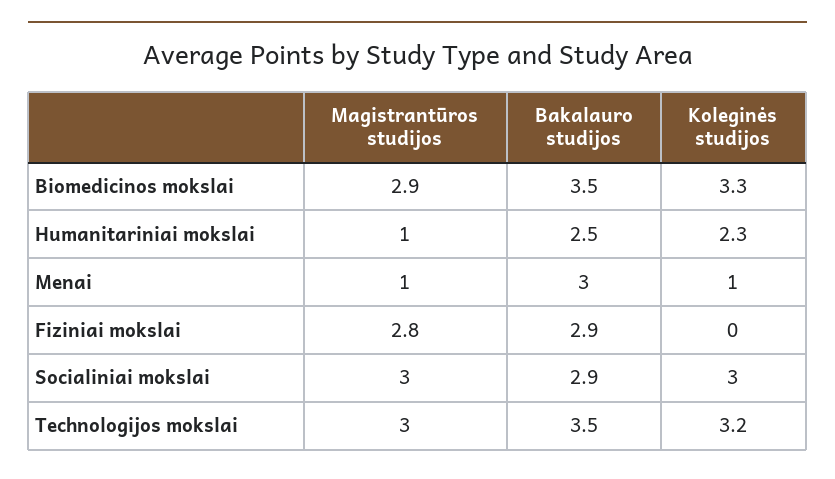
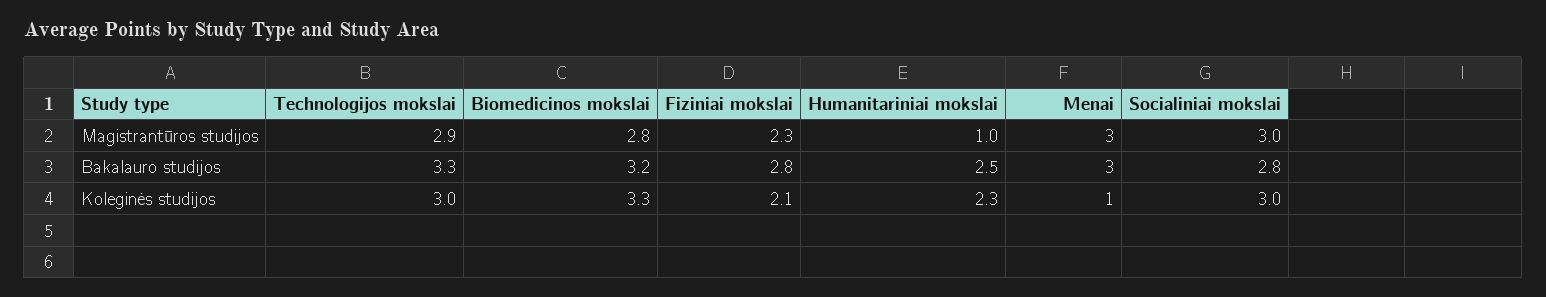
  {
    "Magistrantūros studijos": {
-     "Biomedicinos mokslai": 2.9,
+     "Biomedicinos mokslai": 2.8,
      "Humanitariniai mokslai": 1,
-     "Menai": 1,
+     "Menai": 3,
-     "Fiziniai mokslai": 2.8,
+     "Fiziniai mokslai": 2.3,
      "Socialiniai mokslai": 3,
-     "Technologijos mokslai": 3
+     "Technologijos mokslai": 2.9
    },
    "Bakalauro studijos": {
-     "Biomedicinos mokslai": 3.5,
+     "Biomedicinos mokslai": 3.2,
      "Humanitariniai mokslai": 2.5,
      "Menai": 3,
-     "Fiziniai mokslai": 2.9,
+     "Fiziniai mokslai": 2.8,
-     "Socialiniai mokslai": 2.9,
+     "Socialiniai mokslai": 2.8,
-     "Technologijos mokslai": 3.5
+     "Technologijos mokslai": 3.3
    },
    "Koleginės studijos": {
      "Biomedicinos mokslai": 3.3,
      "Humanitariniai mokslai": 2.3,
      "Menai": 1,
-     "Fiziniai mokslai": 0,
+     "Fiziniai mokslai": 2.1,
      "Socialiniai mokslai": 3,
-     "Technologijos mokslai": 3.2
+     "Technologijos mokslai": 3
    }
  }

